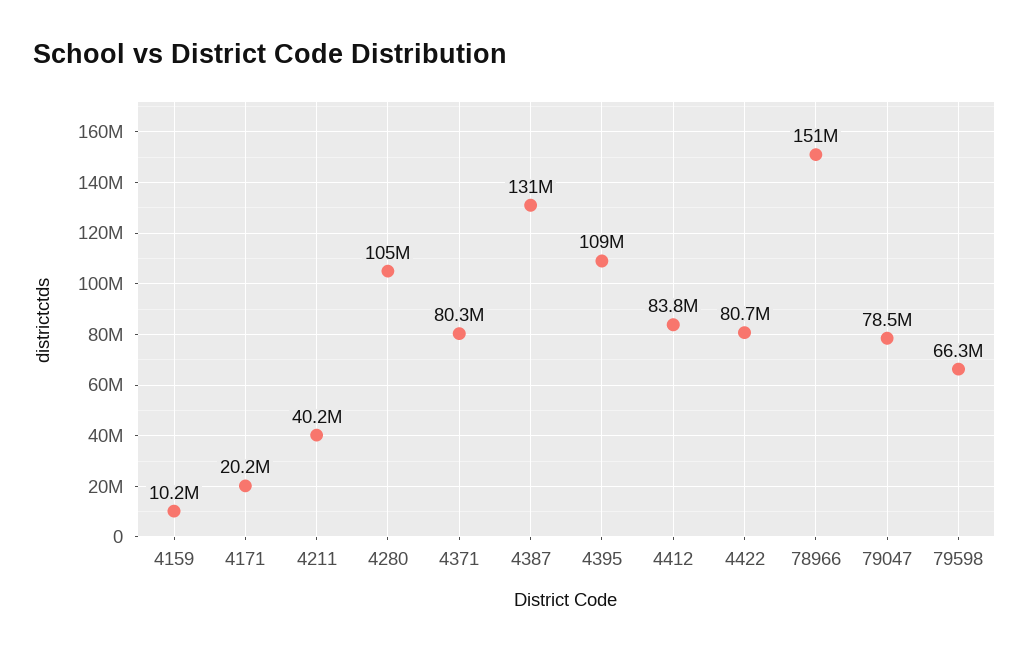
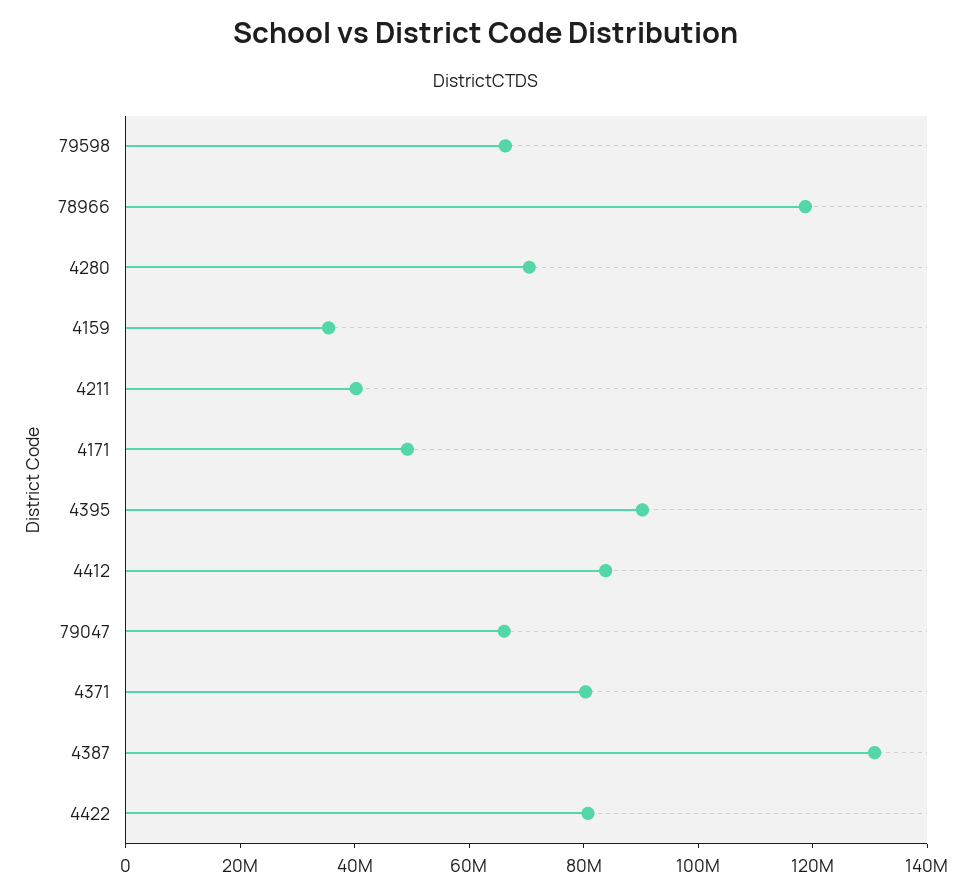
  {
-   "4159": 10200000,
+   "4159": 35000000,
-   "4171": 20200000,
+   "4171": 50000000,
    "4211": 40200000,
-   "4280": 105000000,
+   "4280": 70000000,
    "4371": 80300000,
    "4387": 131000000,
-   "4395": 109000000,
+   "4395": 90000000,
    "4412": 83800000,
    "4422": 80700000,
-   "78966": 151000000,
+   "78966": 120000000,
-   "79047": 78500000,
+   "79047": 65000000,
    "79598": 66300000
  }

